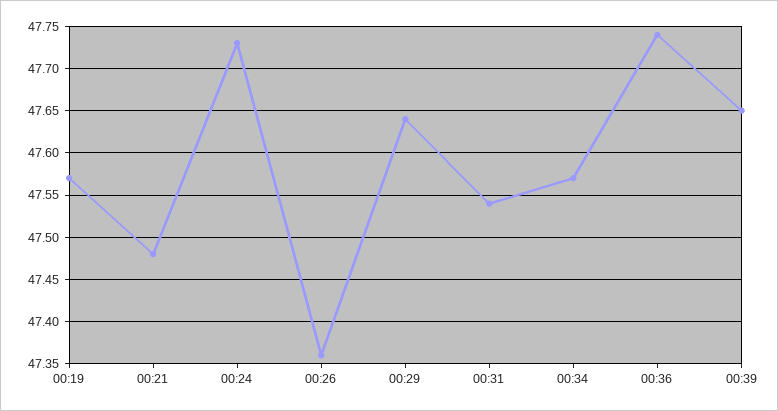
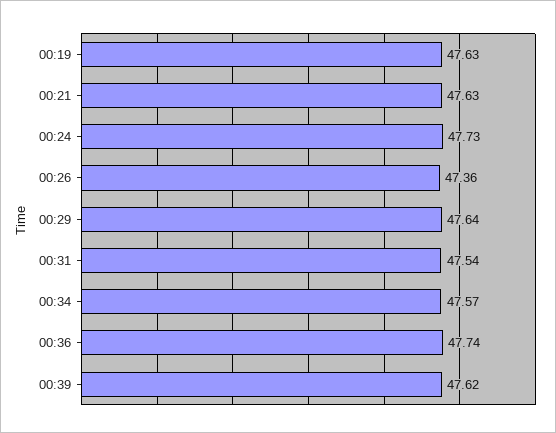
  {
-   "00:19": 47.57,
+   "00:19": 47.63,
-   "00:21": 47.48,
+   "00:21": 47.63,
    "00:24": 47.73,
    "00:26": 47.36,
    "00:29": 47.64,
    "00:31": 47.54,
    "00:34": 47.57,
    "00:36": 47.74,
-   "00:39": 47.65
+   "00:39": 47.62
  }

